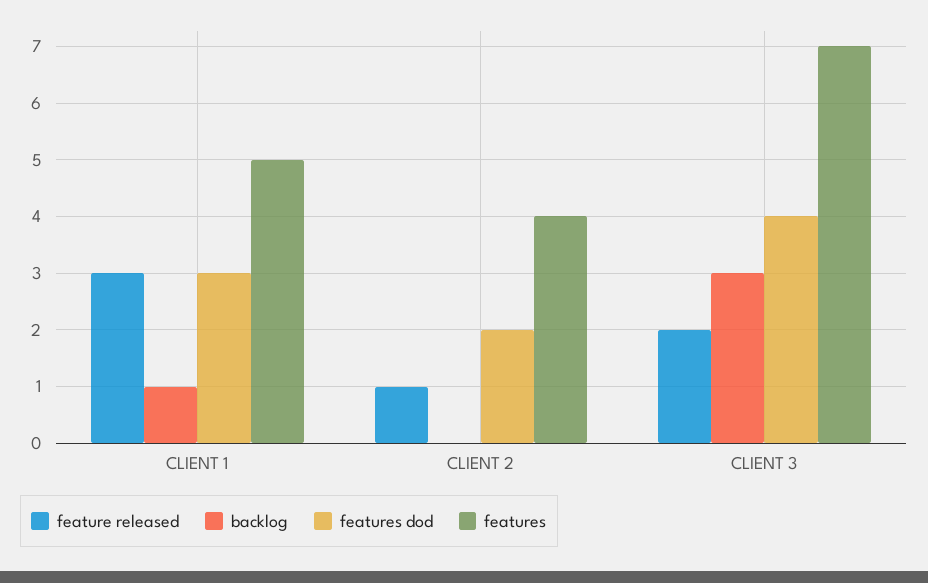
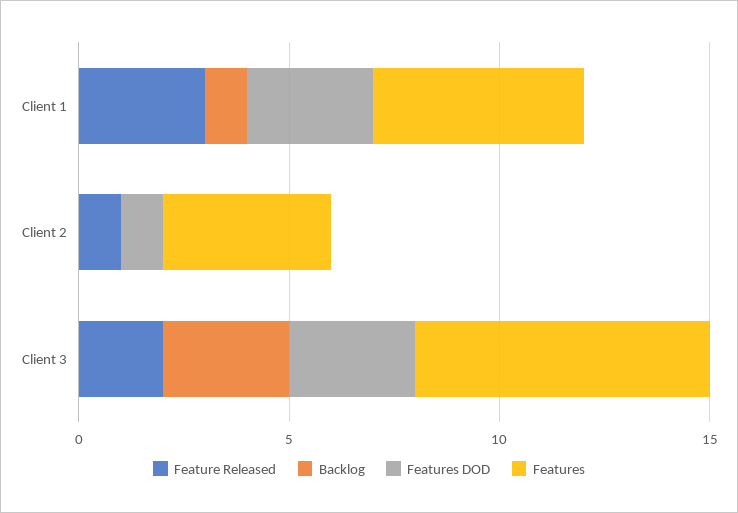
  {
    "feature released": {
      "CLIENT 1": 3,
      "CLIENT 2": 1,
      "CLIENT 3": 2
    },
    "backlog": {
      "CLIENT 1": 1,
      "CLIENT 2": 0,
      "CLIENT 3": 3
    },
    "features dod": {
      "CLIENT 1": 3,
-     "CLIENT 2": 2,
+     "CLIENT 2": 1,
-     "CLIENT 3": 4
+     "CLIENT 3": 3
    },
    "features": {
      "CLIENT 1": 5,
      "CLIENT 2": 4,
      "CLIENT 3": 7
    }
  }

